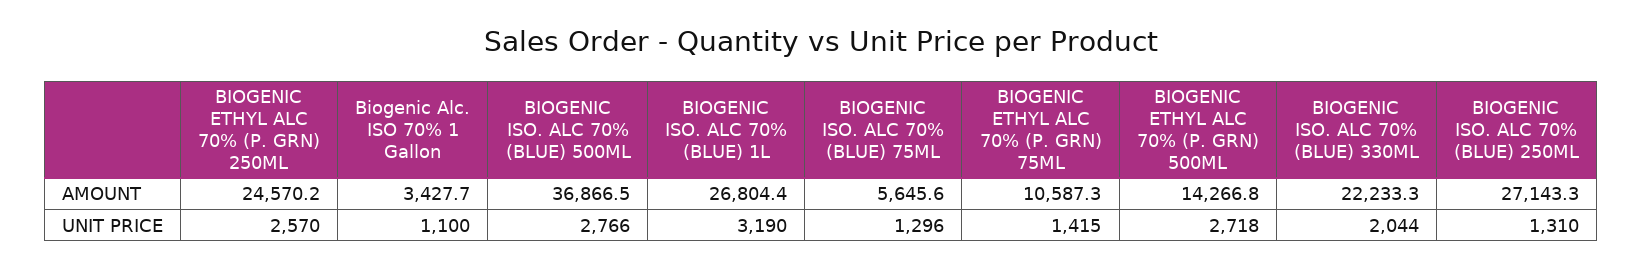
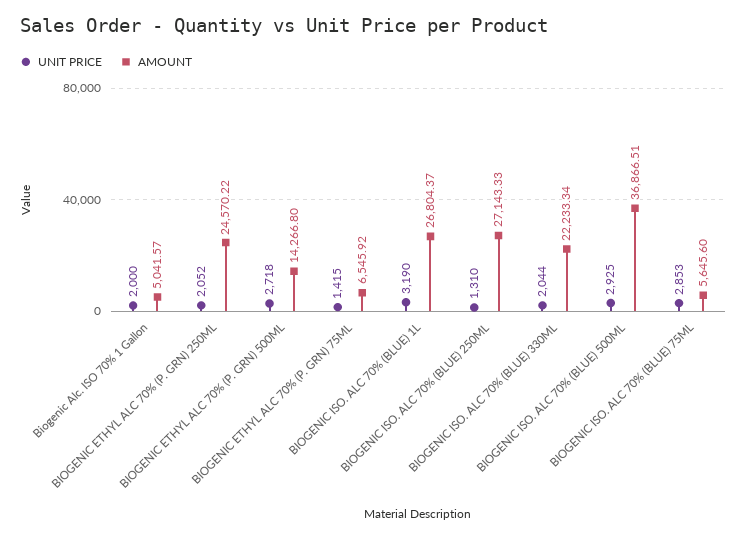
  {
    "AMOUNT": {
      "BIOGENIC ETHYL ALC 70% (P. GRN) 250ML": 24570.22,
-     "Biogenic Alc. ISO 70% 1 Gallon": 3427.7,
+     "Biogenic Alc. ISO 70% 1 Gallon": 5041.57,
      "BIOGENIC ISO. ALC 70% (BLUE) 500ML": 36866.51,
      "BIOGENIC ISO. ALC 70% (BLUE) 1L": 26804.37,
      "BIOGENIC ISO. ALC 70% (BLUE) 75ML": 5645.6,
-     "BIOGENIC ETHYL ALC 70% (P. GRN) 75ML": 10587.3,
+     "BIOGENIC ETHYL ALC 70% (P. GRN) 75ML": 6545.92,
      "BIOGENIC ETHYL ALC 70% (P. GRN) 500ML": 14266.8,
      "BIOGENIC ISO. ALC 70% (BLUE) 330ML": 22233.34,
      "BIOGENIC ISO. ALC 70% (BLUE) 250ML": 27143.33
    },
    "UNIT PRICE": {
-     "BIOGENIC ETHYL ALC 70% (P. GRN) 250ML": 2570,
+     "BIOGENIC ETHYL ALC 70% (P. GRN) 250ML": 2052,
-     "Biogenic Alc. ISO 70% 1 Gallon": 1100,
+     "Biogenic Alc. ISO 70% 1 Gallon": 2000,
-     "BIOGENIC ISO. ALC 70% (BLUE) 500ML": 2766,
+     "BIOGENIC ISO. ALC 70% (BLUE) 500ML": 2925,
      "BIOGENIC ISO. ALC 70% (BLUE) 1L": 3190,
-     "BIOGENIC ISO. ALC 70% (BLUE) 75ML": 1296,
+     "BIOGENIC ISO. ALC 70% (BLUE) 75ML": 2853,
      "BIOGENIC ETHYL ALC 70% (P. GRN) 75ML": 1415,
      "BIOGENIC ETHYL ALC 70% (P. GRN) 500ML": 2718,
      "BIOGENIC ISO. ALC 70% (BLUE) 330ML": 2044,
      "BIOGENIC ISO. ALC 70% (BLUE) 250ML": 1310
    }
  }

